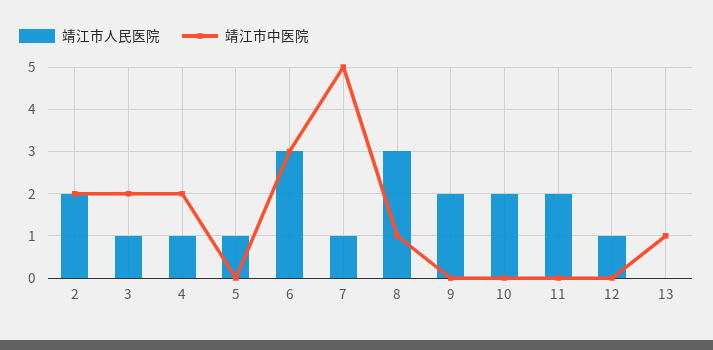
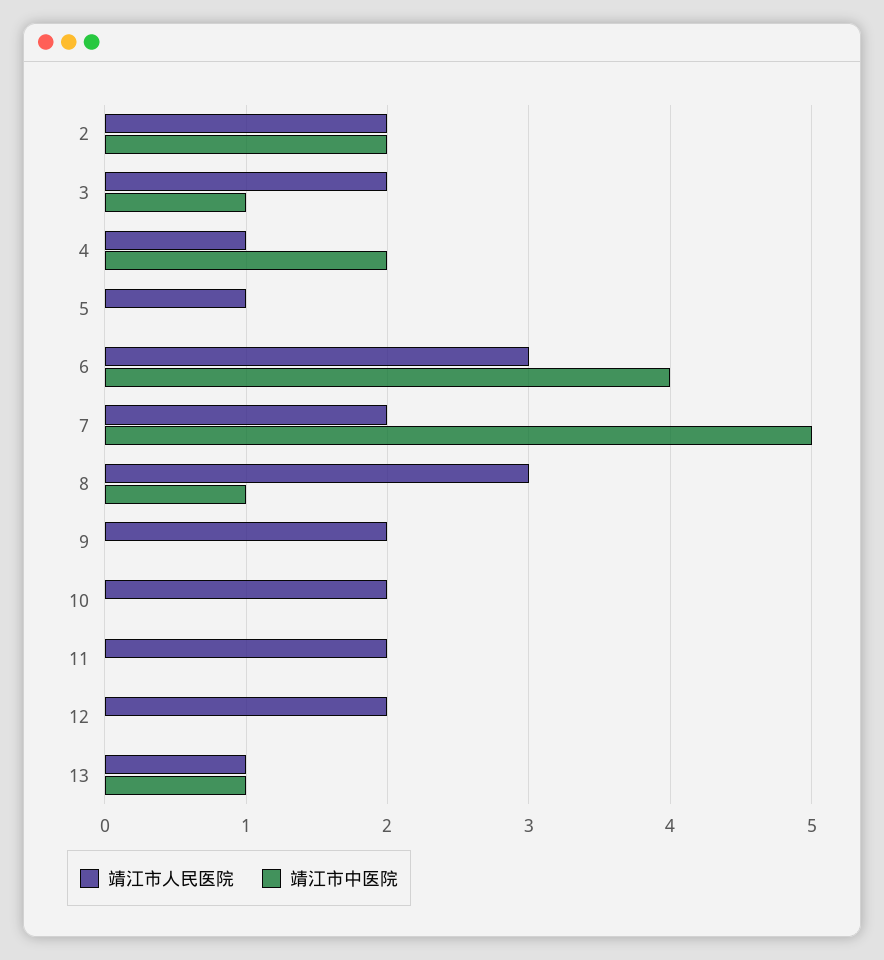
  {
    "靖江市人民医院": {
      "2": 2,
-     "3": 1,
+     "3": 2,
      "4": 1,
      "5": 1,
      "6": 3,
-     "7": 1,
+     "7": 2,
      "8": 3,
      "9": 2,
      "10": 2,
      "11": 2,
-     "12": 1,
+     "12": 2,
-     "13": 0
+     "13": 1
    },
    "靖江市中医院": {
      "2": 2,
-     "3": 2,
+     "3": 1,
      "4": 2,
      "5": 0,
-     "6": 3,
+     "6": 4,
      "7": 5,
      "8": 1,
      "9": 0,
      "10": 0,
      "11": 0,
      "12": 0,
      "13": 1
    }
  }

